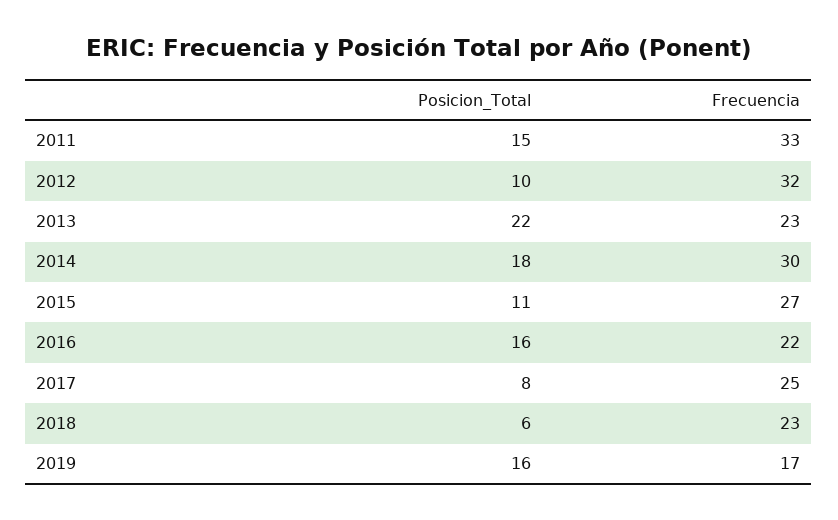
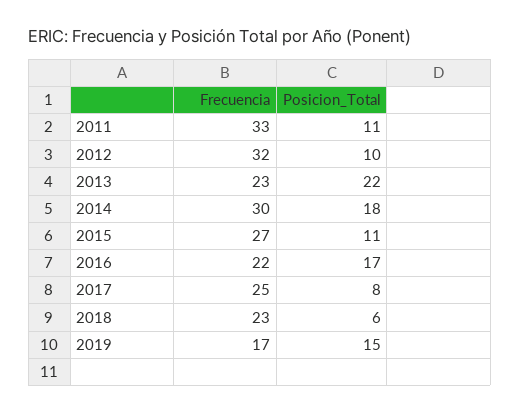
  {
    "Posicion_Total": {
-     "2011": 15,
+     "2011": 11,
      "2012": 10,
      "2013": 22,
      "2014": 18,
      "2015": 11,
-     "2016": 16,
+     "2016": 17,
      "2017": 8,
      "2018": 6,
-     "2019": 16
+     "2019": 15
    },
    "Frecuencia": {
      "2011": 33,
      "2012": 32,
      "2013": 23,
      "2014": 30,
      "2015": 27,
      "2016": 22,
      "2017": 25,
      "2018": 23,
      "2019": 17
    }
  }

